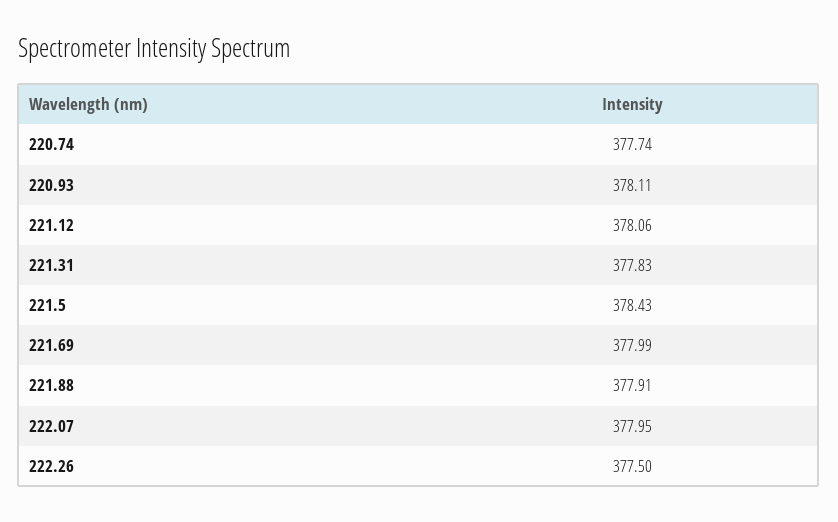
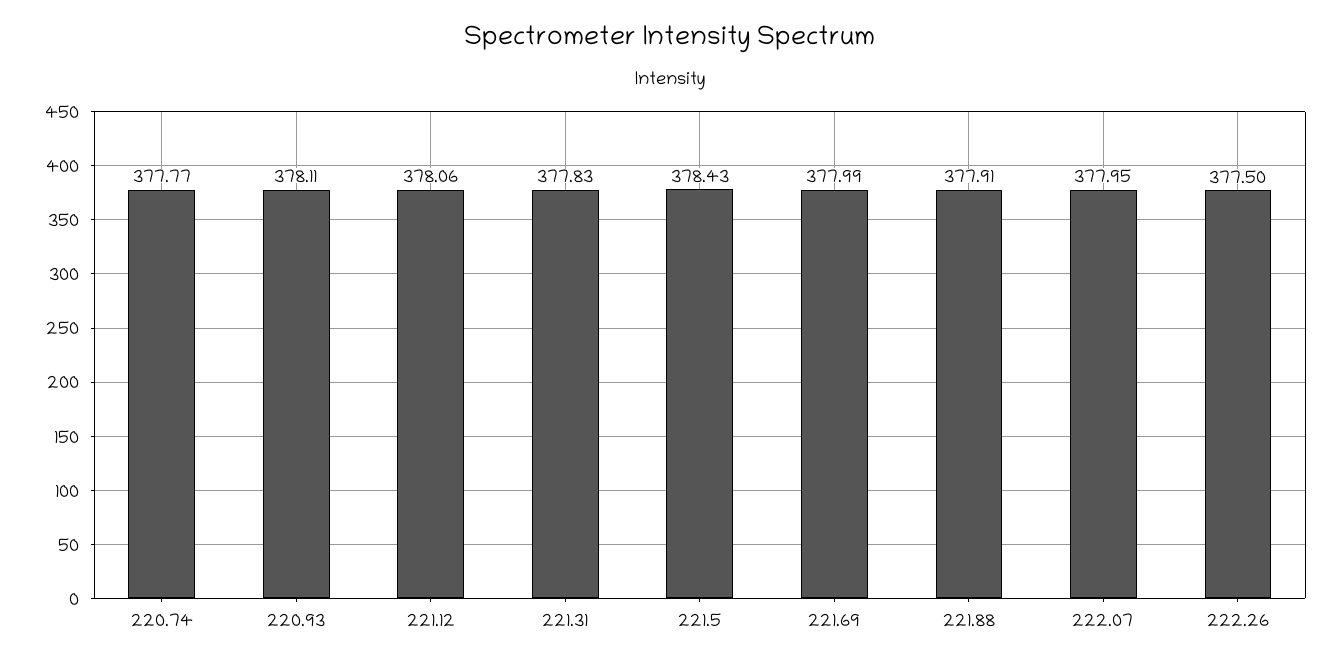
  {
-   "220.74": 377.74,
+   "220.74": 377.77,
    "220.93": 378.11,
    "221.12": 378.06,
    "221.31": 377.83,
    "221.5": 378.43,
    "221.69": 377.99,
    "221.88": 377.91,
    "222.07": 377.95,
    "222.26": 377.5
  }

